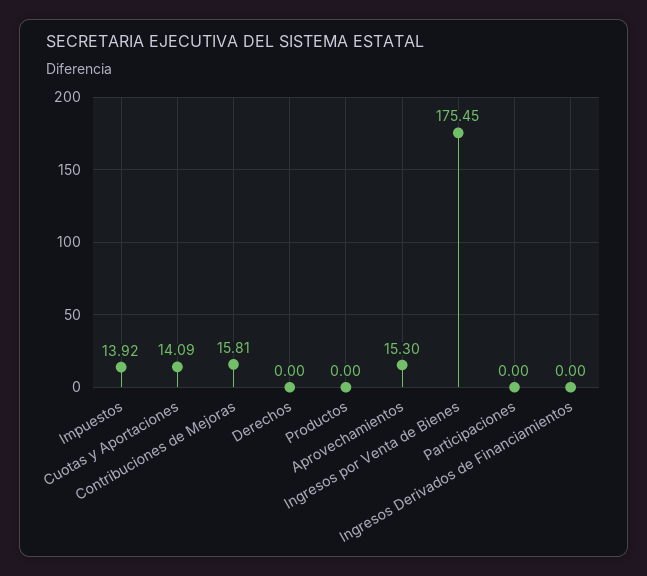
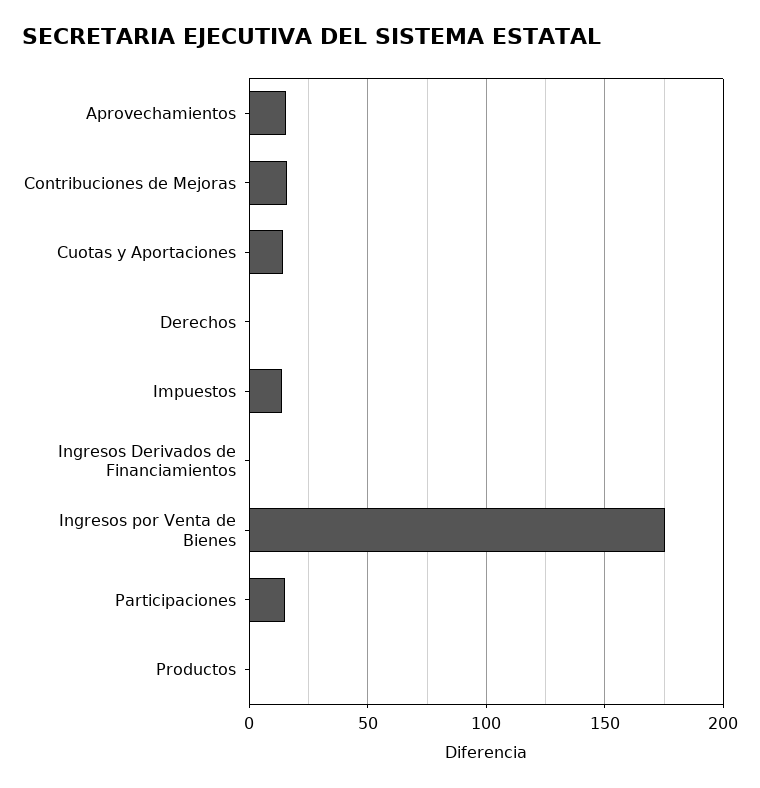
  {
    "Impuestos": 13.92,
    "Cuotas y Aportaciones": 14.09,
    "Contribuciones de Mejoras": 15.81,
    "Derechos": 0,
    "Productos": 0,
    "Aprovechamientos": 15.3,
    "Ingresos por Venta de Bienes": 175.45,
-   "Participaciones": 0,
+   "Participaciones": 15,
    "Ingresos Derivados de Financiamientos": 0
  }

